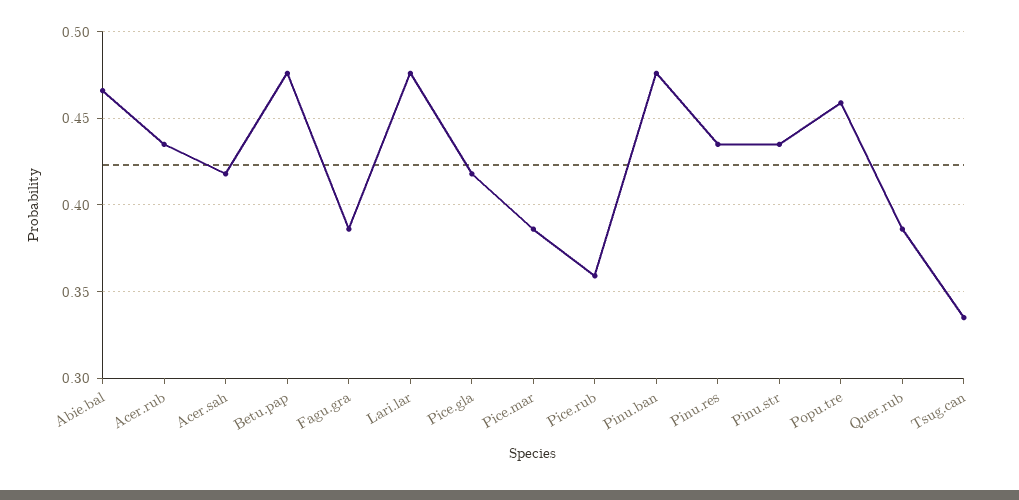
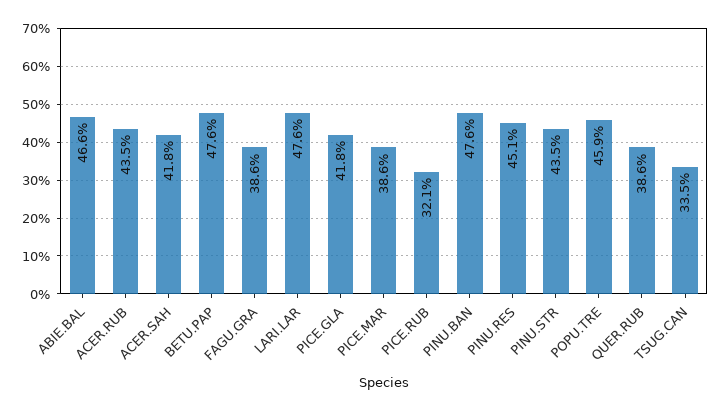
  {
    "Abie.bal": 0.466,
    "Acer.rub": 0.435,
    "Acer.sah": 0.418,
    "Betu.pap": 0.476,
    "Fagu.gra": 0.386,
    "Lari.lar": 0.476,
    "Pice.gla": 0.418,
    "Pice.mar": 0.386,
-   "Pice.rub": 0.36,
+   "Pice.rub": 0.321,
    "Pinu.ban": 0.476,
-   "Pinu.res": 0.435,
+   "Pinu.res": 0.451,
    "Pinu.str": 0.435,
    "Popu.tre": 0.459,
    "Quer.rub": 0.386,
    "Tsug.can": 0.335
  }

